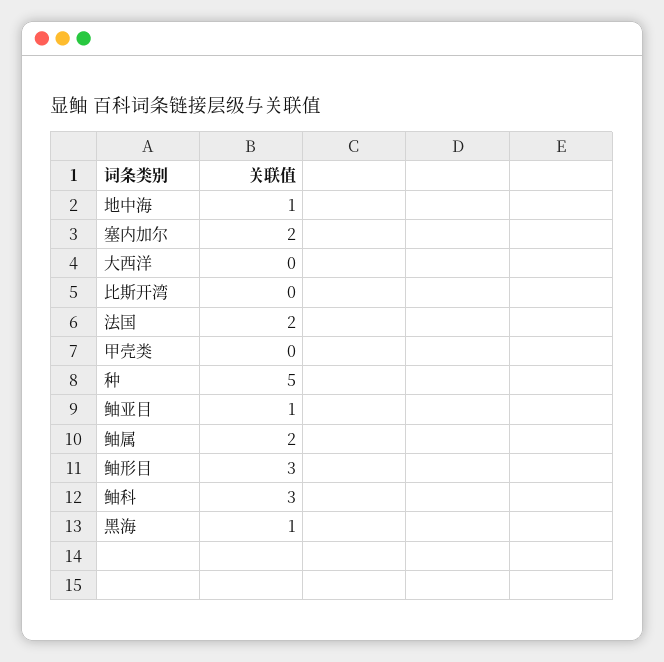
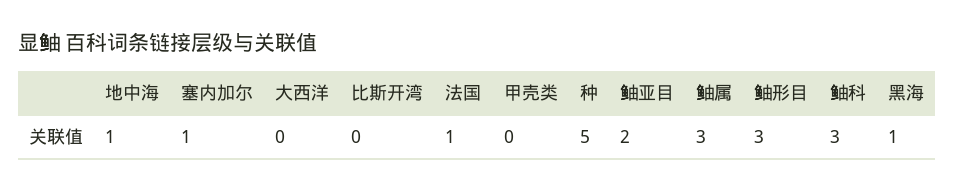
  {
    "地中海": 1,
-   "塞内加尔": 2,
+   "塞内加尔": 1,
    "大西洋": 0,
    "比斯开湾": 0,
-   "法国": 2,
+   "法国": 1,
    "甲壳类": 0,
    "种": 5,
-   "鲉亚目": 1,
+   "鲉亚目": 2,
-   "鲉属": 2,
+   "鲉属": 3,
    "鲉形目": 3,
    "鲉科": 3,
    "黑海": 1
  }

